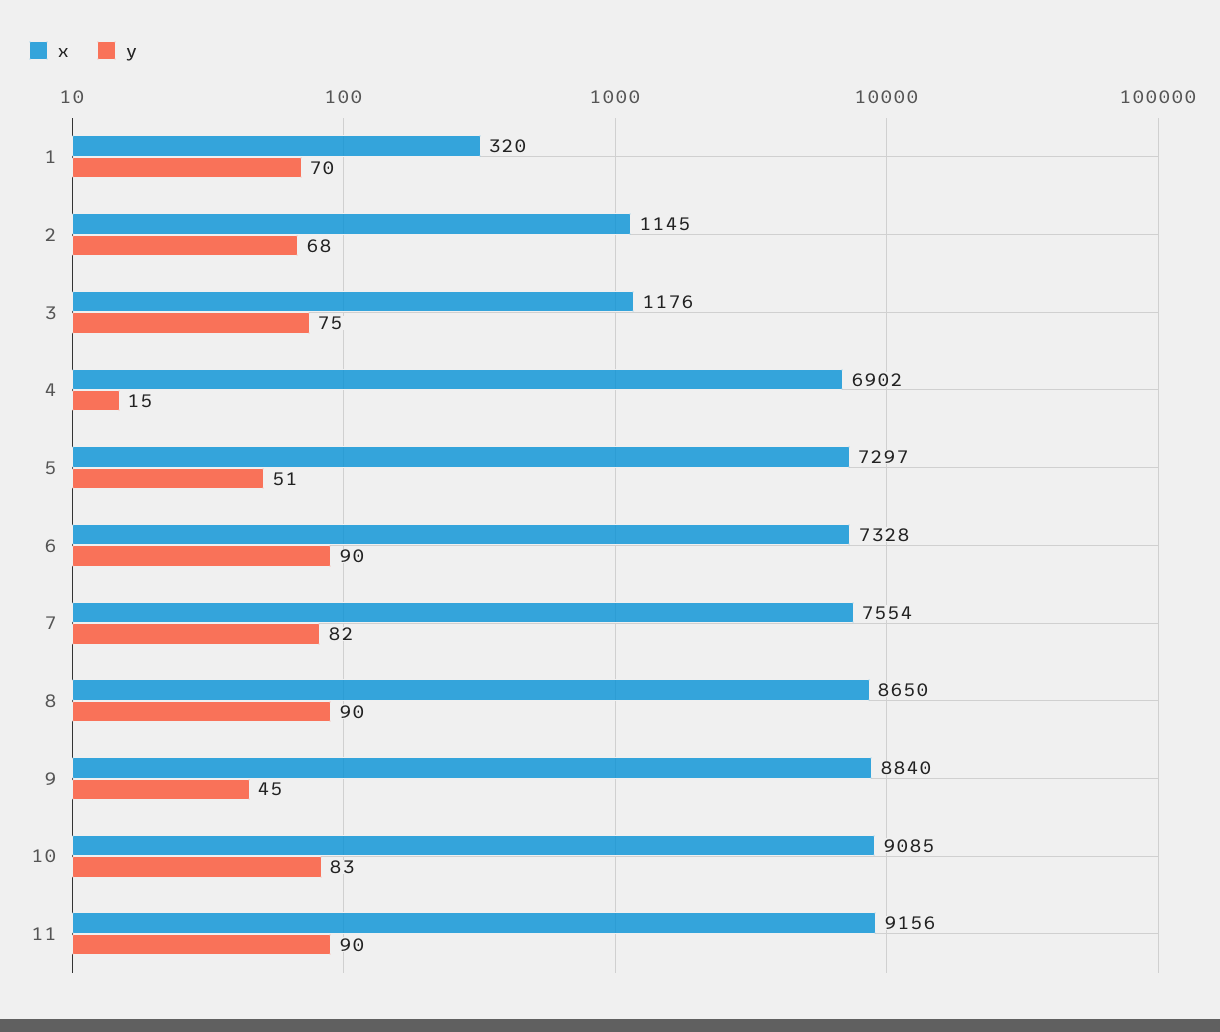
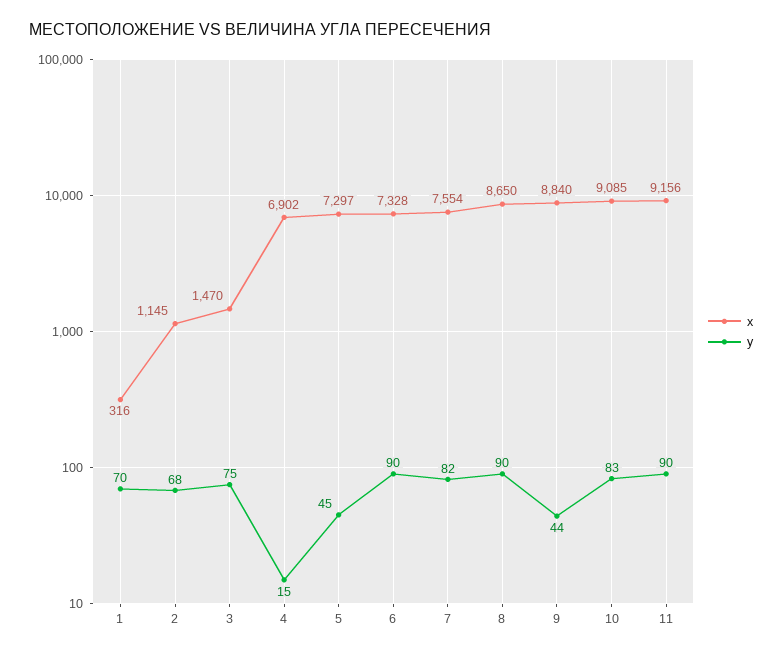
  {
    "x": {
-     "1": 320,
+     "1": 316,
      "2": 1145,
-     "3": 1176,
+     "3": 1470,
      "4": 6902,
      "5": 7297,
      "6": 7328,
      "7": 7554,
      "8": 8650,
      "9": 8840,
      "10": 9085,
      "11": 9156
    },
    "y": {
      "1": 70,
      "2": 68,
      "3": 75,
      "4": 15,
-     "5": 51,
+     "5": 45,
      "6": 90,
      "7": 82,
      "8": 90,
-     "9": 45,
+     "9": 44,
      "10": 83,
      "11": 90
    }
  }

